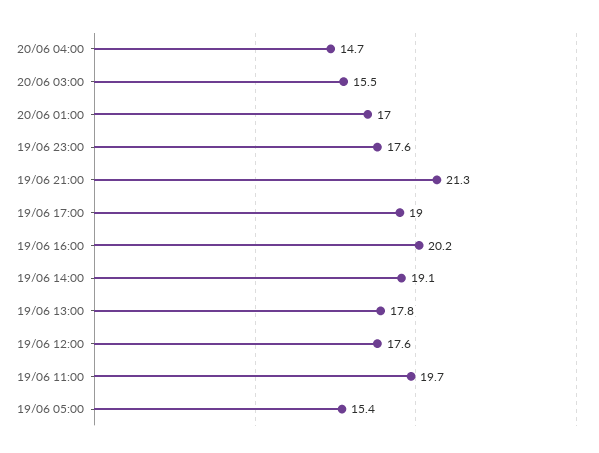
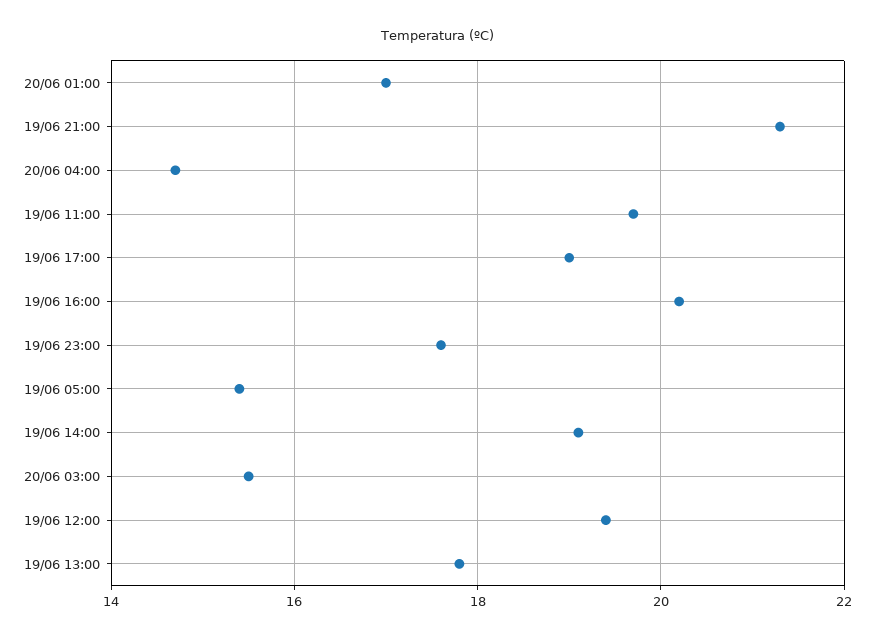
  {
    "20/06 04:00": 14.7,
    "20/06 03:00": 15.5,
    "20/06 01:00": 17,
    "19/06 23:00": 17.6,
    "19/06 21:00": 21.3,
    "19/06 17:00": 19,
    "19/06 16:00": 20.2,
    "19/06 14:00": 19.1,
    "19/06 13:00": 17.8,
-   "19/06 12:00": 17.6,
+   "19/06 12:00": 19.5,
    "19/06 11:00": 19.7,
    "19/06 05:00": 15.4
  }

